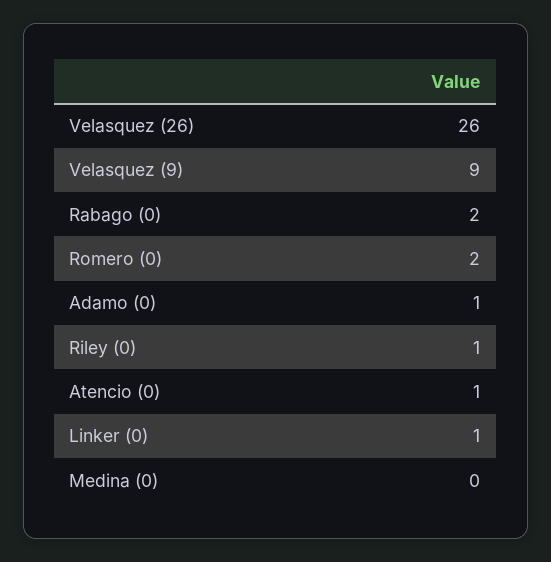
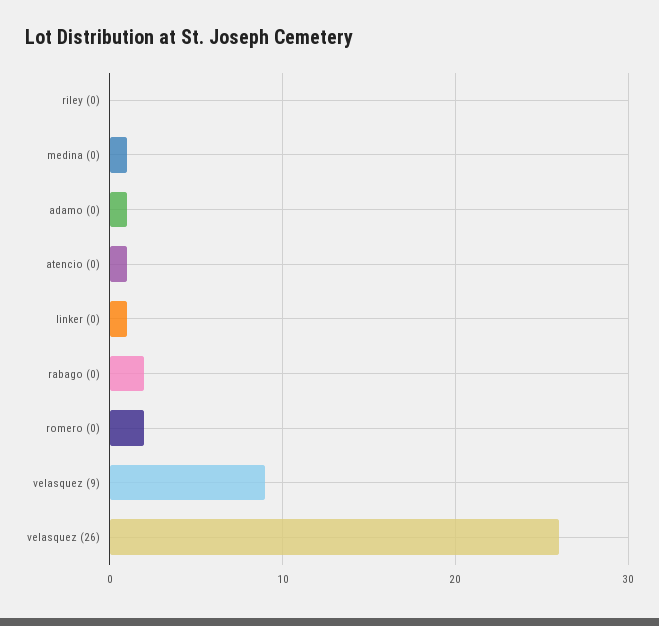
  {
    "Velasquez (26)": 26,
    "Velasquez (9)": 9,
    "Rabago (0)": 2,
    "Romero (0)": 2,
    "Adamo (0)": 1,
-   "Riley (0)": 1,
+   "Riley (0)": 0,
    "Atencio (0)": 1,
    "Linker (0)": 1,
-   "Medina (0)": 0
+   "Medina (0)": 1
  }

